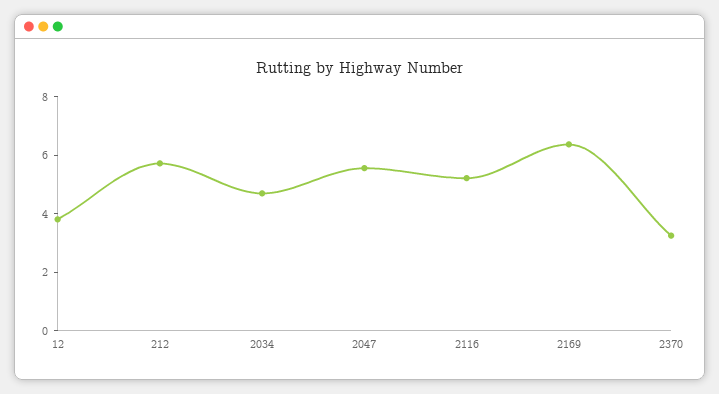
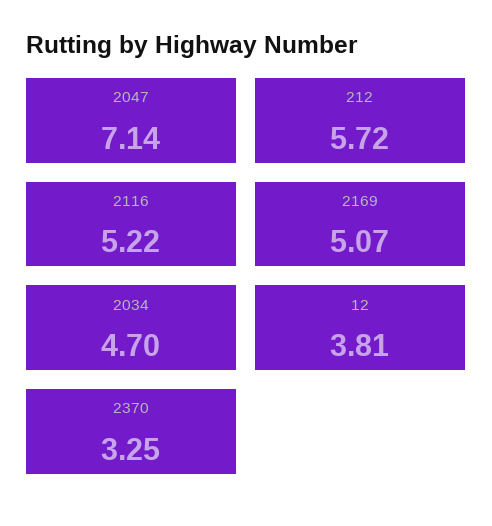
  {
    "12": 3.81,
    "212": 5.72,
    "2034": 4.7,
-   "2047": 5.5,
+   "2047": 7.14,
    "2116": 5.22,
-   "2169": 6.5,
+   "2169": 5.07,
    "2370": 3.25
  }

